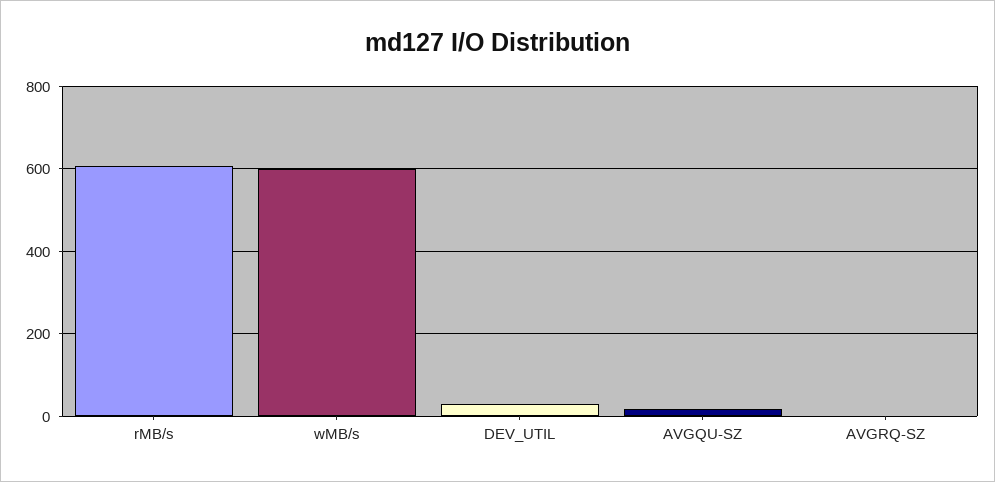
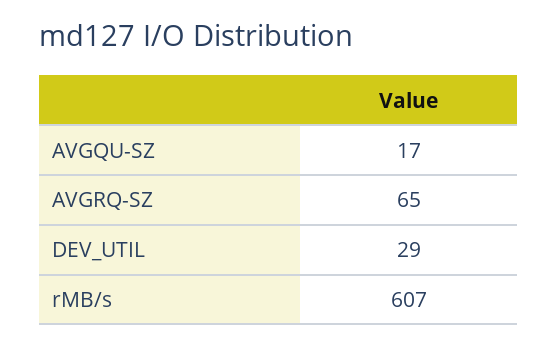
  {
    "rMB/s": 607,
-   "wMB/s": 600,
    "DEV_UTIL": 29,
    "AVGQU-SZ": 17,
-   "AVGRQ-SZ": 0
+   "AVGRQ-SZ": 65
  }

